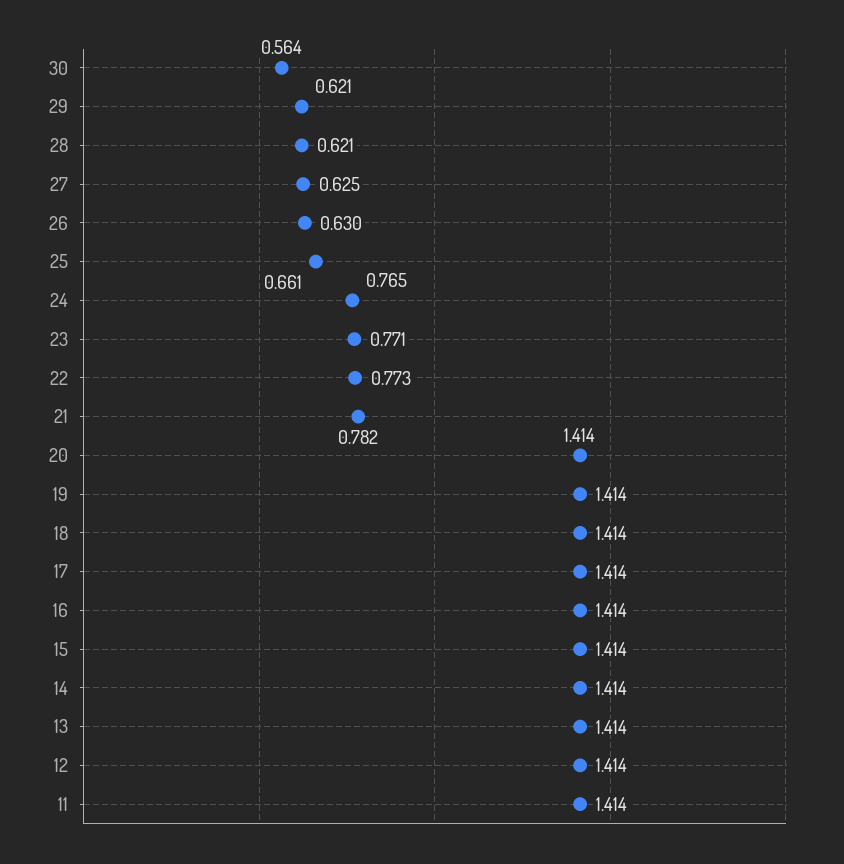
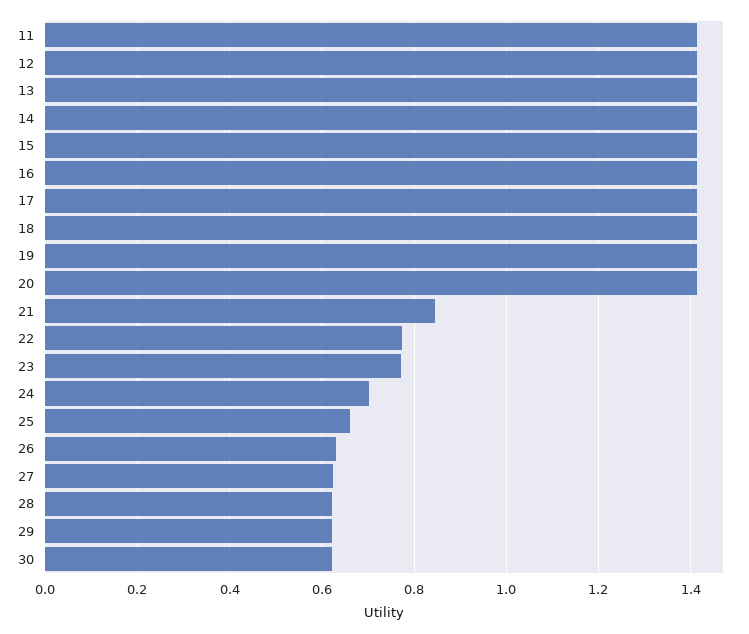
  {
-   "30": 0.564,
+   "30": 0.62,
    "29": 0.621,
    "28": 0.621,
    "27": 0.625,
    "26": 0.63,
    "25": 0.661,
-   "24": 0.765,
+   "24": 0.7,
    "23": 0.771,
    "22": 0.773,
-   "21": 0.782,
+   "21": 0.84,
    "20": 1.414,
    "19": 1.414,
    "18": 1.414,
    "17": 1.414,
    "16": 1.414,
    "15": 1.414,
    "14": 1.414,
    "13": 1.414,
    "12": 1.414,
    "11": 1.414
  }

